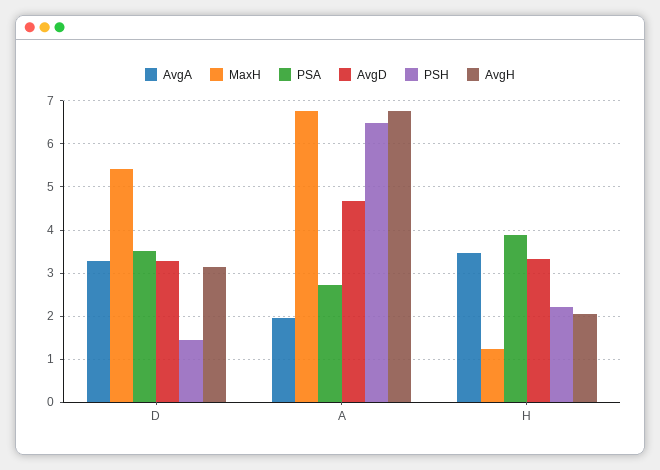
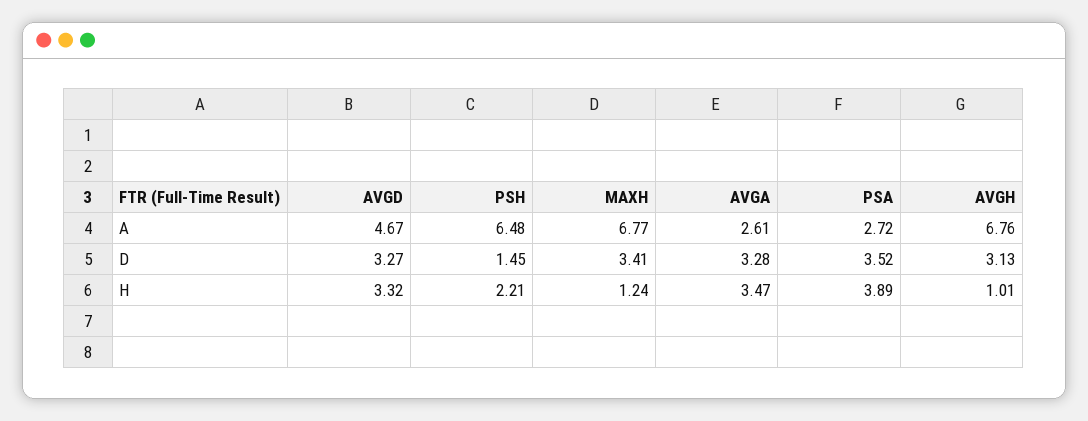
  {
    "AvgA": {
      "D": 3.28,
-     "A": 2,
+     "A": 2.61,
      "H": 3.47
    },
    "MaxH": {
-     "D": 5.4,
+     "D": 3.41,
      "A": 6.77,
      "H": 1.24
    },
    "PSA": {
      "D": 3.52,
      "A": 2.72,
      "H": 3.89
    },
    "AvgD": {
      "D": 3.27,
      "A": 4.67,
      "H": 3.32
    },
    "PSH": {
      "D": 1.45,
      "A": 6.48,
      "H": 2.21
    },
    "AvgH": {
      "D": 3.13,
      "A": 6.76,
-     "H": 2
+     "H": 1.01
    }
  }

